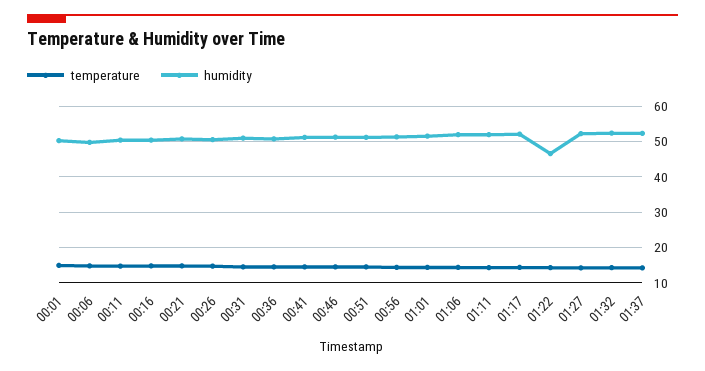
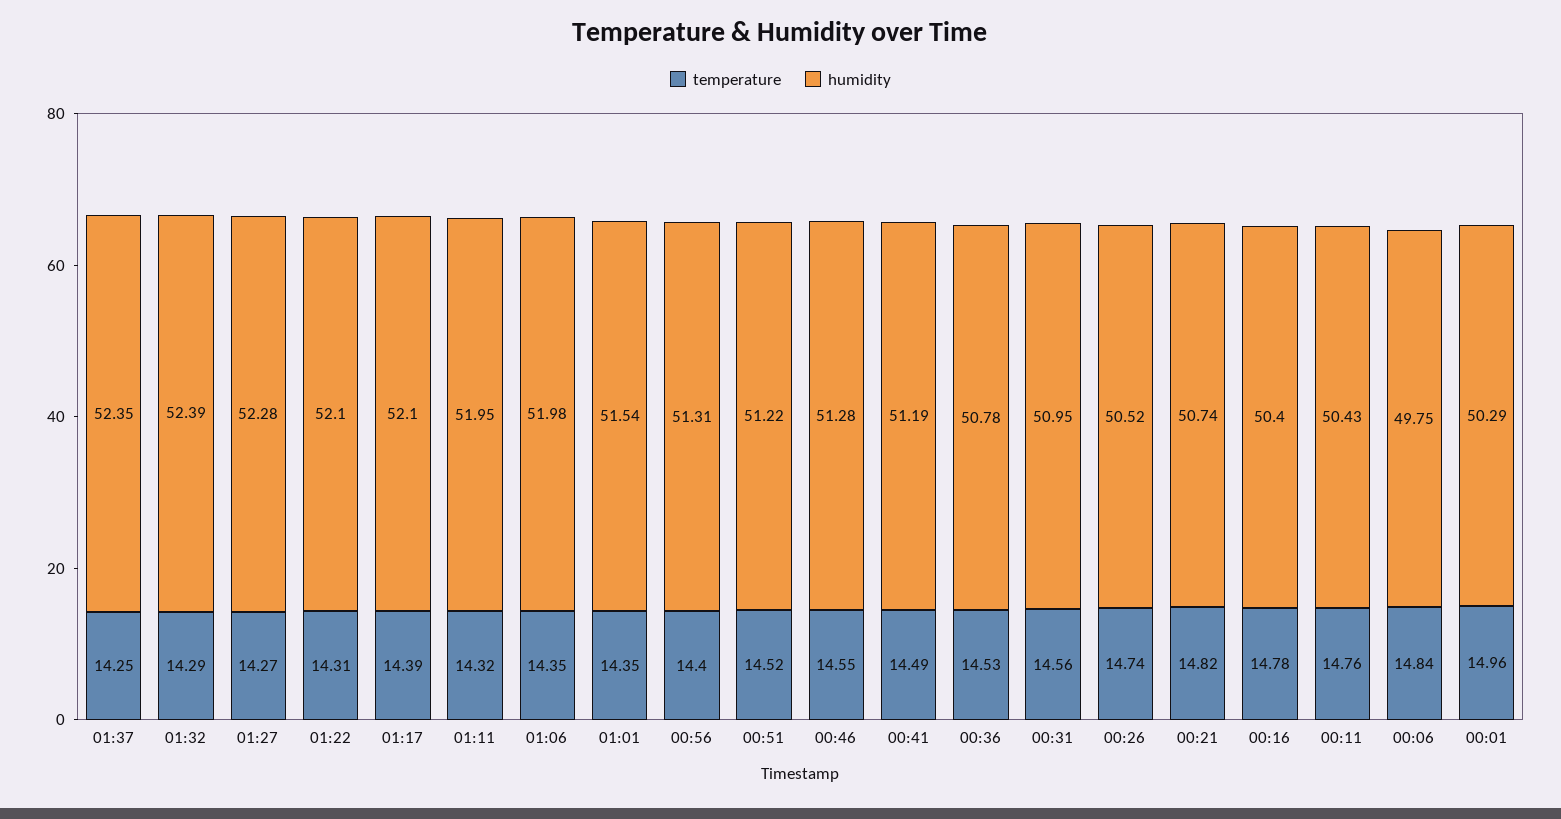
  {
    "temperature": {
      "00:01": 14.96,
      "00:06": 14.84,
      "00:11": 14.76,
      "00:16": 14.78,
      "00:21": 14.82,
      "00:26": 14.74,
      "00:31": 14.56,
      "00:36": 14.53,
      "00:41": 14.49,
      "00:46": 14.55,
      "00:51": 14.52,
      "00:56": 14.4,
      "01:01": 14.35,
      "01:06": 14.35,
      "01:11": 14.32,
      "01:17": 14.39,
      "01:22": 14.31,
      "01:27": 14.27,
      "01:32": 14.29,
      "01:37": 14.25
    },
    "humidity": {
      "00:01": 50.29,
      "00:06": 49.75,
      "00:11": 50.43,
      "00:16": 50.4,
      "00:21": 50.74,
      "00:26": 50.52,
      "00:31": 50.95,
      "00:36": 50.78,
      "00:41": 51.19,
      "00:46": 51.28,
      "00:51": 51.22,
      "00:56": 51.31,
      "01:01": 51.54,
      "01:06": 51.98,
      "01:11": 51.95,
      "01:17": 52.1,
-     "01:22": 46,
+     "01:22": 52.1,
      "01:27": 52.28,
      "01:32": 52.39,
      "01:37": 52.35
    }
  }

